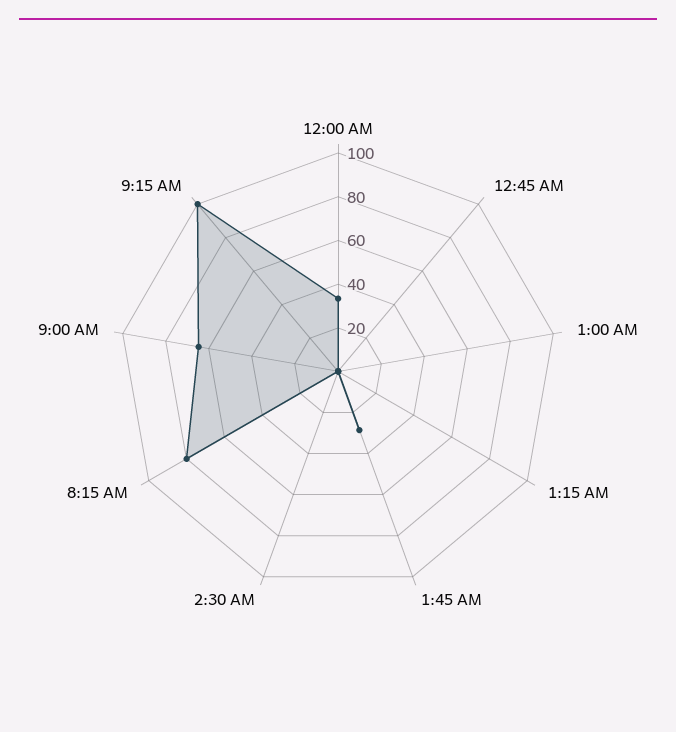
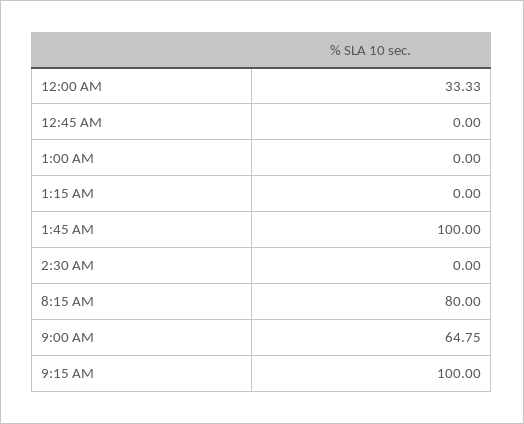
  {
    "12:00 AM": 33.33,
    "12:45 AM": 0,
    "1:00 AM": 0,
    "1:15 AM": 0,
-   "1:45 AM": 30,
+   "1:45 AM": 100,
    "2:30 AM": 0,
    "8:15 AM": 80,
    "9:00 AM": 64.75,
    "9:15 AM": 100
  }

